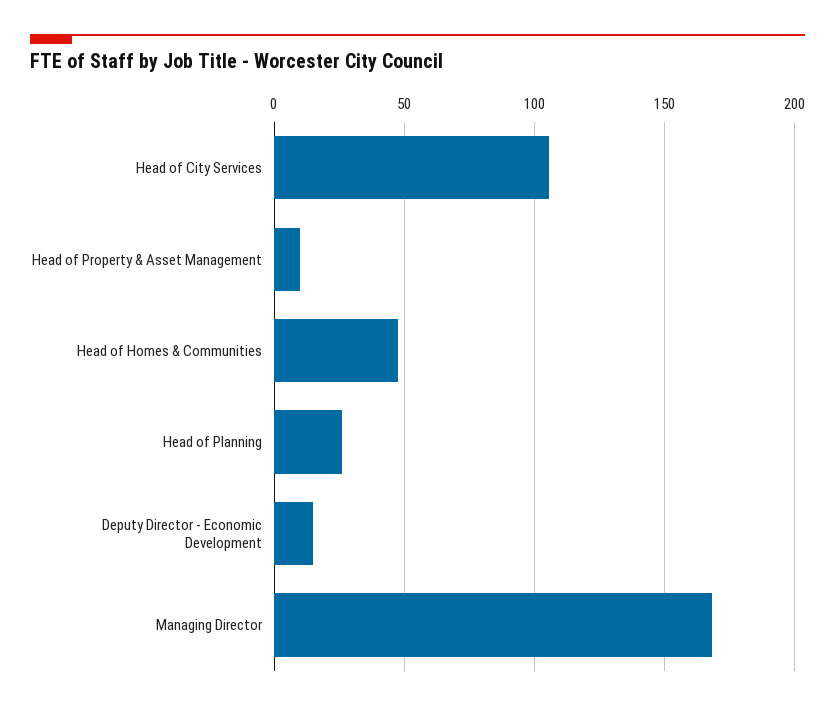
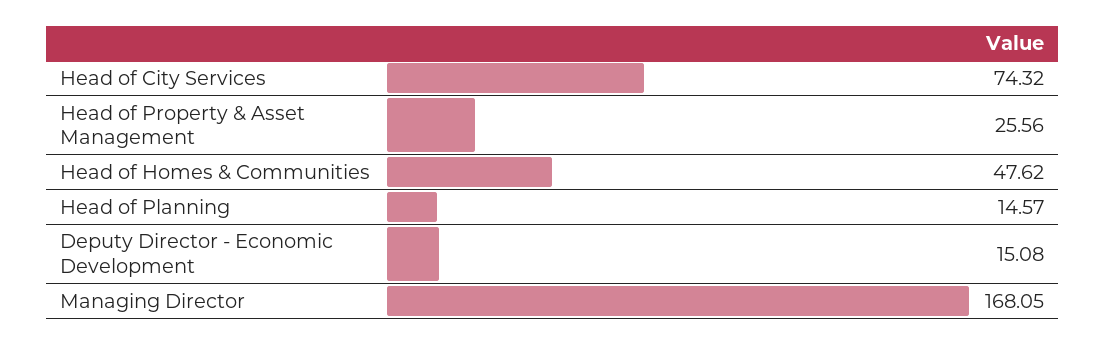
  {
-   "Head of City Services": 105,
+   "Head of City Services": 74.32,
-   "Head of Property & Asset Management": 10,
+   "Head of Property & Asset Management": 25.56,
    "Head of Homes & Communities": 47.62,
-   "Head of Planning": 25,
+   "Head of Planning": 14.57,
    "Deputy Director - Economic Development": 15.08,
    "Managing Director": 168.05
  }

